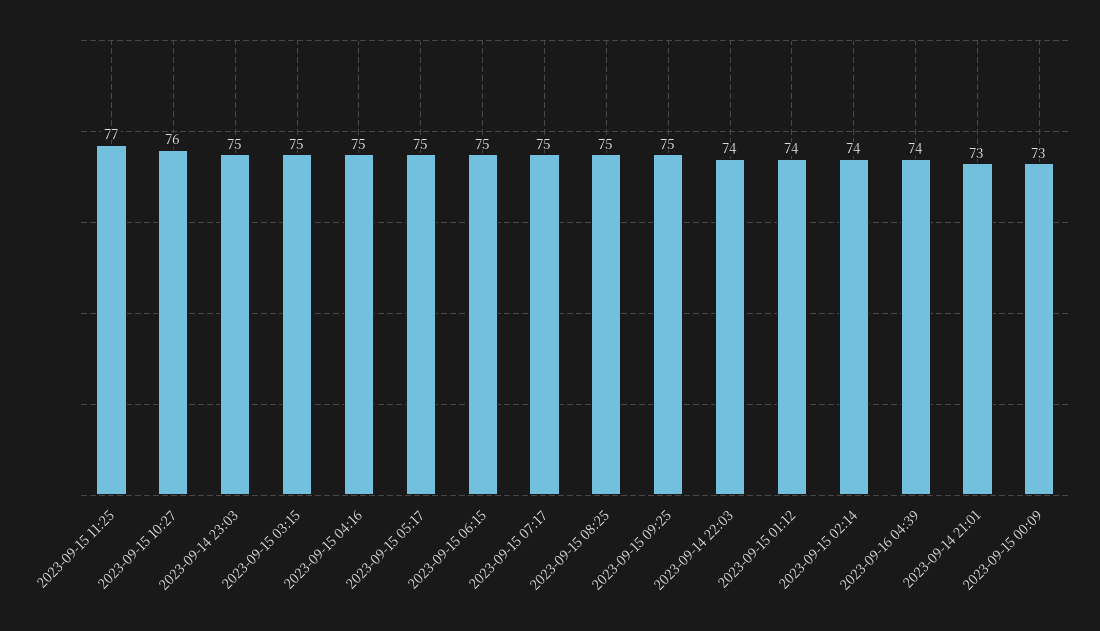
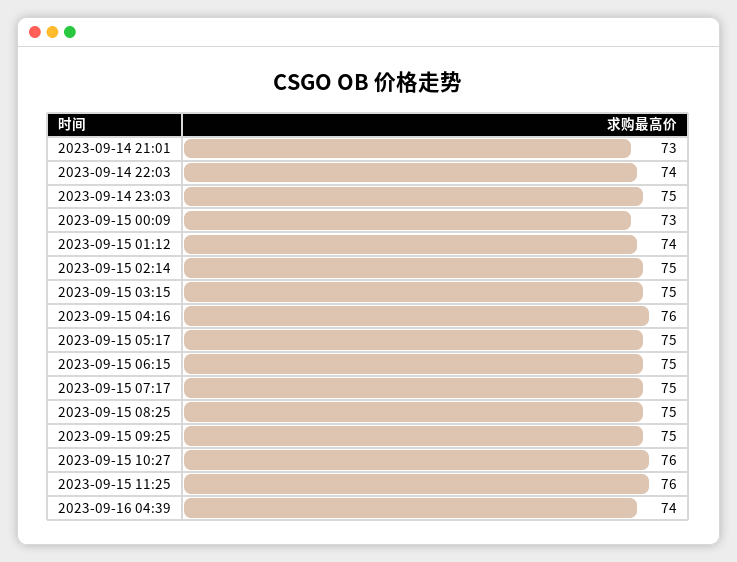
  {
-   "2023-09-15 11:25": 77,
+   "2023-09-15 11:25": 76,
    "2023-09-15 10:27": 76,
    "2023-09-14 23:03": 75,
    "2023-09-15 03:15": 75,
-   "2023-09-15 04:16": 75,
+   "2023-09-15 04:16": 76,
    "2023-09-15 05:17": 75,
    "2023-09-15 06:15": 75,
    "2023-09-15 07:17": 75,
    "2023-09-15 08:25": 75,
    "2023-09-15 09:25": 75,
    "2023-09-14 22:03": 74,
    "2023-09-15 01:12": 74,
-   "2023-09-15 02:14": 74,
+   "2023-09-15 02:14": 75,
    "2023-09-16 04:39": 74,
    "2023-09-14 21:01": 73,
    "2023-09-15 00:09": 73
  }

